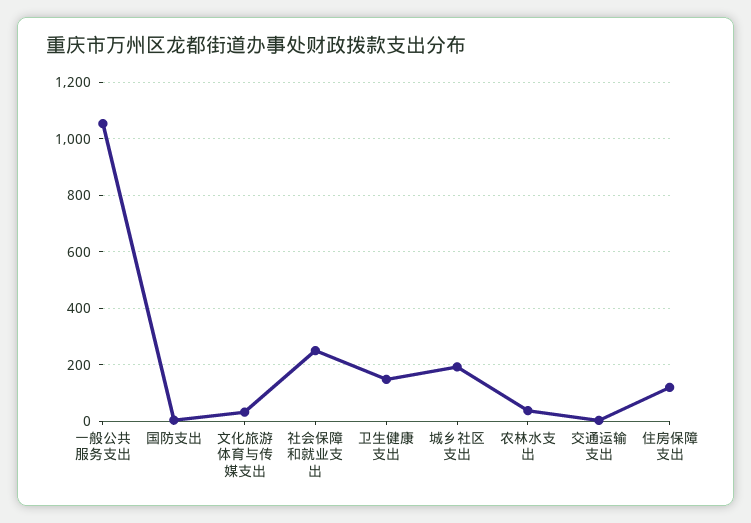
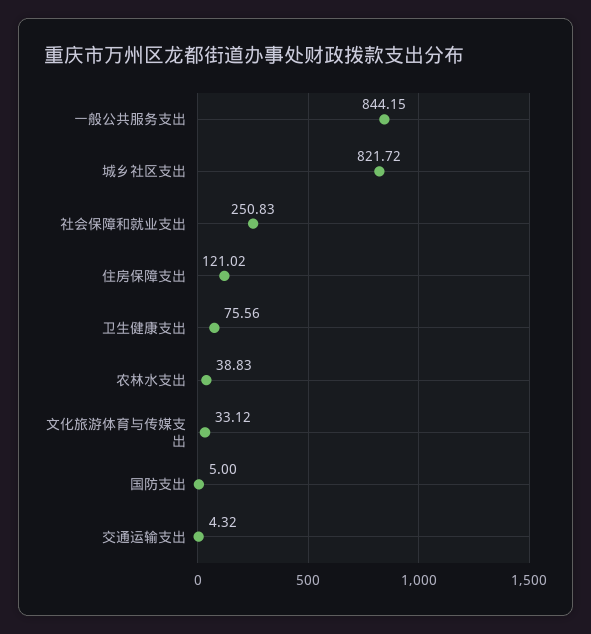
  {
-   "一般公共服务支出": 1050,
+   "一般公共服务支出": 844.15,
    "国防支出": 5,
    "文化旅游体育与传媒支出": 33.12,
    "社会保障和就业支出": 250.83,
-   "卫生健康支出": 150,
+   "卫生健康支出": 75.56,
-   "城乡社区支出": 200,
+   "城乡社区支出": 821.72,
    "农林水支出": 38.83,
    "交通运输支出": 4.32,
    "住房保障支出": 121.02
  }

